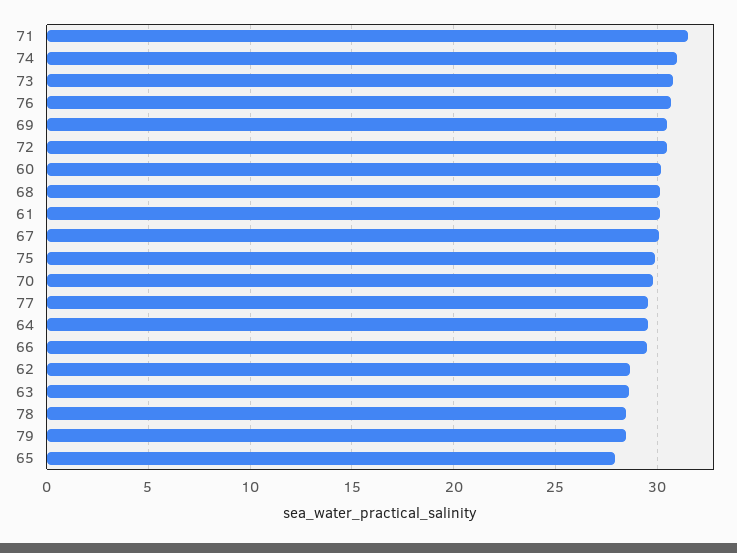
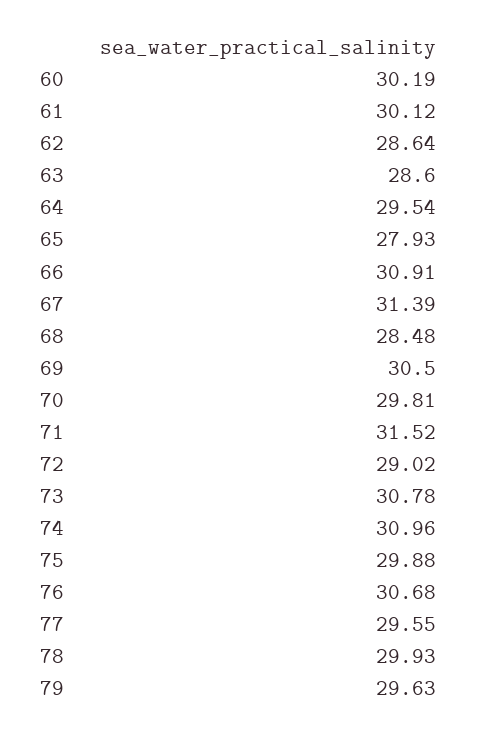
  {
    "71": 31.52,
    "74": 30.96,
    "73": 30.78,
    "76": 30.68,
    "69": 30.5,
-   "72": 30.5,
+   "72": 29.02,
    "60": 30.19,
-   "68": 30,
+   "68": 28.48,
    "61": 30.12,
-   "67": 30,
+   "67": 31.39,
    "75": 29.88,
    "70": 29.81,
    "77": 29.55,
    "64": 29.54,
-   "66": 29.5,
+   "66": 30.91,
    "62": 28.64,
    "63": 28.6,
-   "78": 28.5,
+   "78": 29.93,
-   "79": 28.5,
+   "79": 29.63,
    "65": 27.93
  }

